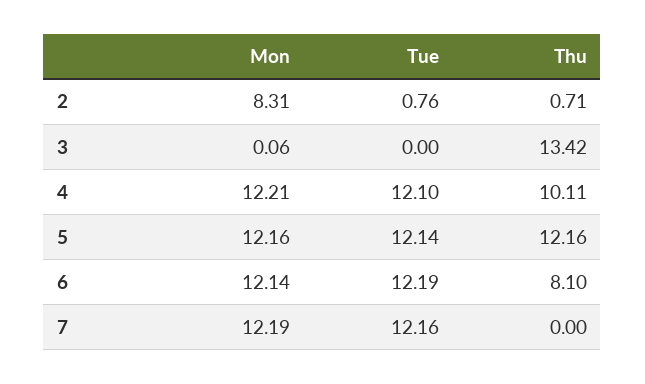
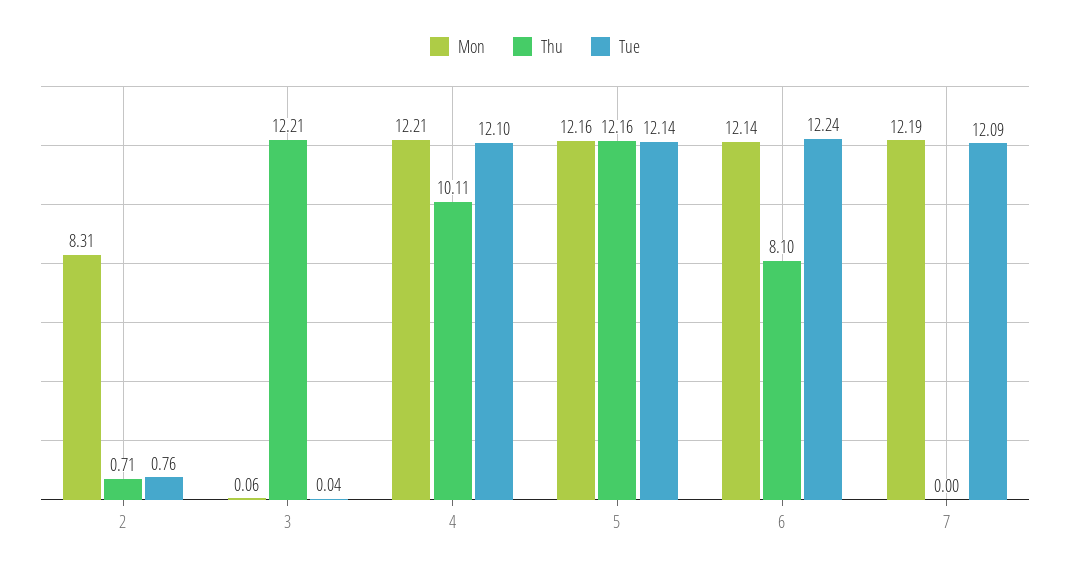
  {
    "Mon": {
      "2": 8.31,
      "3": 0.06,
      "4": 12.21,
      "5": 12.16,
      "6": 12.14,
      "7": 12.19
    },
    "Tue": {
      "2": 0.76,
-     "3": 0,
+     "3": 0.04,
      "4": 12.1,
      "5": 12.14,
-     "6": 12.19,
+     "6": 12.24,
-     "7": 12.16
+     "7": 12.09
    },
    "Thu": {
      "2": 0.71,
-     "3": 13.42,
+     "3": 12.21,
      "4": 10.11,
      "5": 12.16,
      "6": 8.1,
      "7": 0
    }
  }

